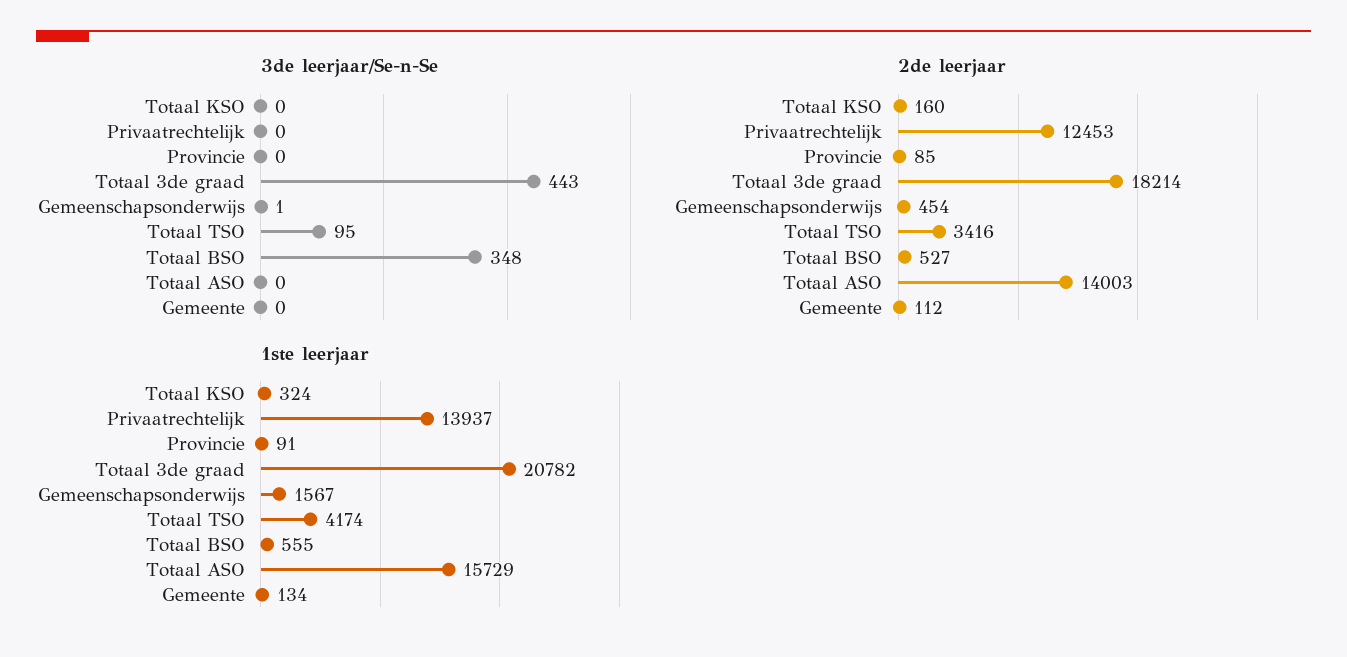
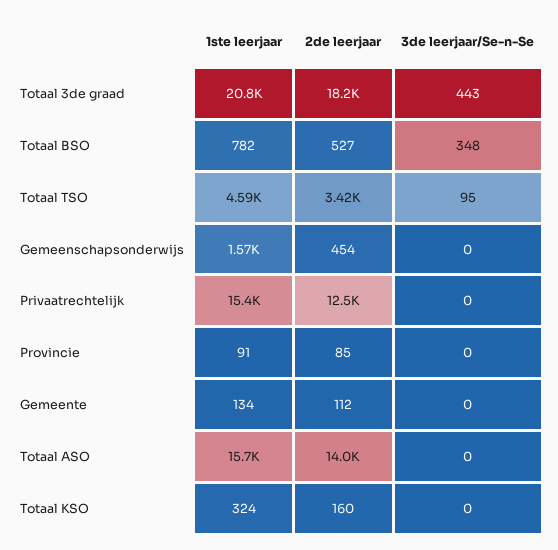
  {
    "3de leerjaar/Se-n-Se": {
      "Totaal KSO": 0,
      "Privaatrechtelijk": 0,
      "Provincie": 0,
      "Totaal 3de graad": 443,
-     "Gemeenschapsonderwijs": 1,
+     "Gemeenschapsonderwijs": 0,
      "Totaal TSO": 95,
      "Totaal BSO": 348,
      "Totaal ASO": 0,
      "Gemeente": 0
    },
    "2de leerjaar": {
      "Totaal KSO": 160,
      "Privaatrechtelijk": 12453,
      "Provincie": 85,
      "Totaal 3de graad": 18214,
      "Gemeenschapsonderwijs": 454,
      "Totaal TSO": 3416,
      "Totaal BSO": 527,
      "Totaal ASO": 14003,
      "Gemeente": 112
    },
    "1ste leerjaar": {
      "Totaal KSO": 324,
-     "Privaatrechtelijk": 13937,
+     "Privaatrechtelijk": 15400,
      "Provincie": 91,
      "Totaal 3de graad": 20782,
      "Gemeenschapsonderwijs": 1567,
-     "Totaal TSO": 4174,
+     "Totaal TSO": 4590,
-     "Totaal BSO": 555,
+     "Totaal BSO": 782,
      "Totaal ASO": 15729,
      "Gemeente": 134
    }
  }

